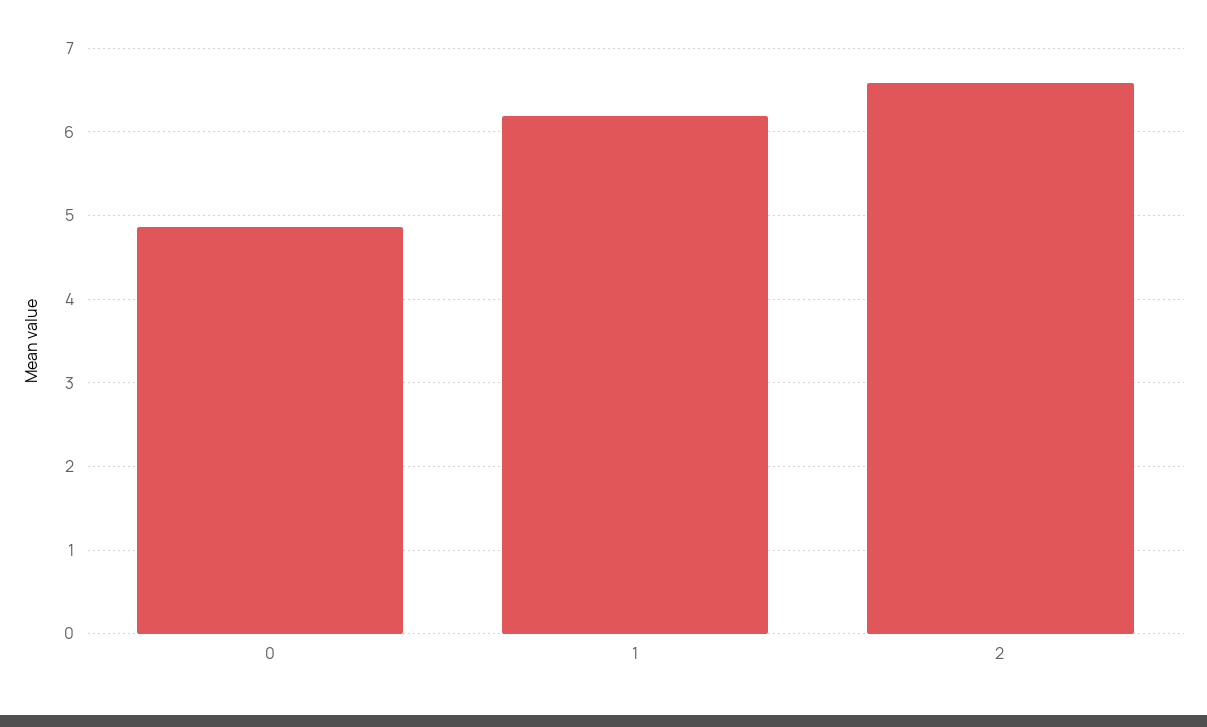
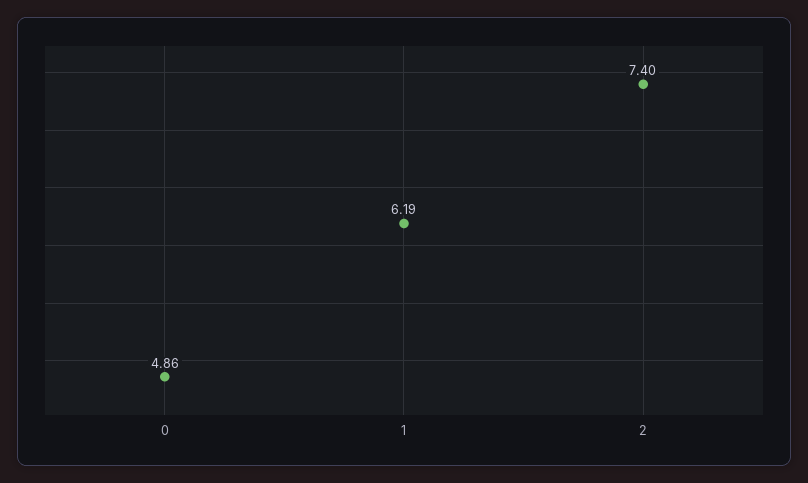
  {
    "0": 4.86,
    "1": 6.19,
-   "2": 6.6
+   "2": 7.4
  }

